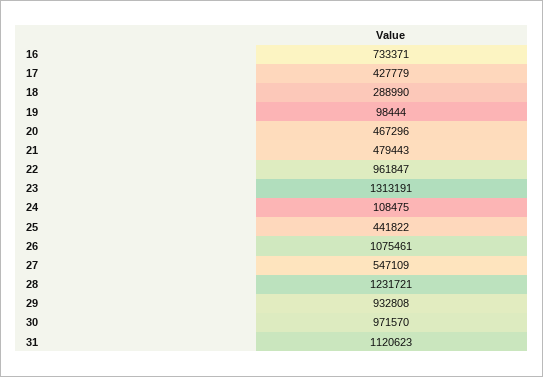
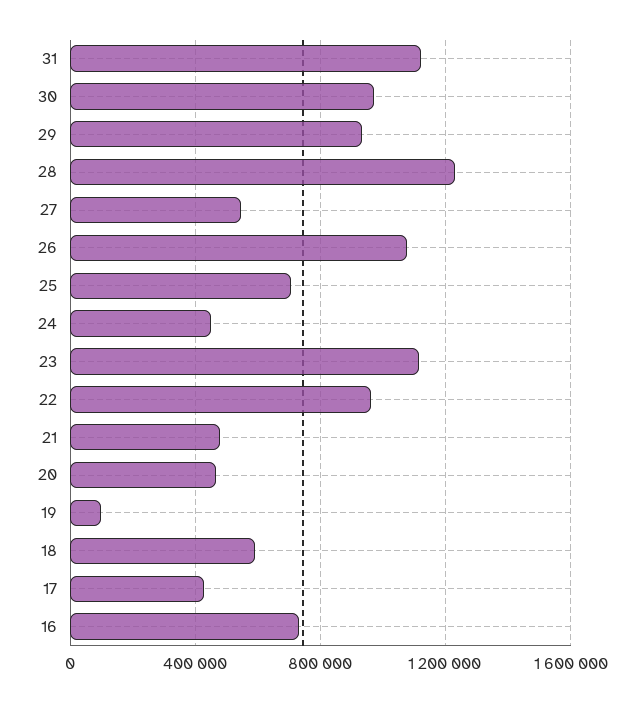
  {
    "16": 733371,
    "17": 427779,
-   "18": 288990,
+   "18": 600000,
    "19": 98444,
    "20": 467296,
    "21": 479443,
    "22": 961847,
-   "23": 1313191,
+   "23": 1100000,
-   "24": 108475,
+   "24": 450000,
-   "25": 441822,
+   "25": 700000,
    "26": 1075461,
    "27": 547109,
    "28": 1231721,
    "29": 932808,
    "30": 971570,
    "31": 1120623
  }

